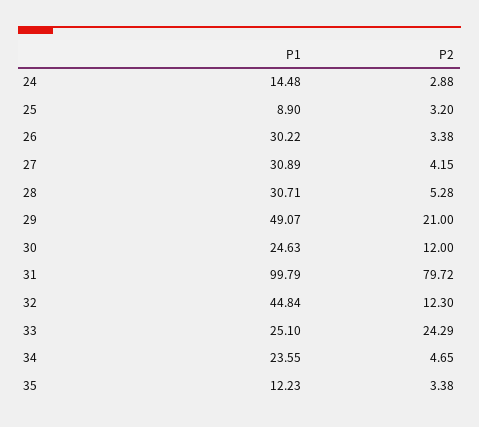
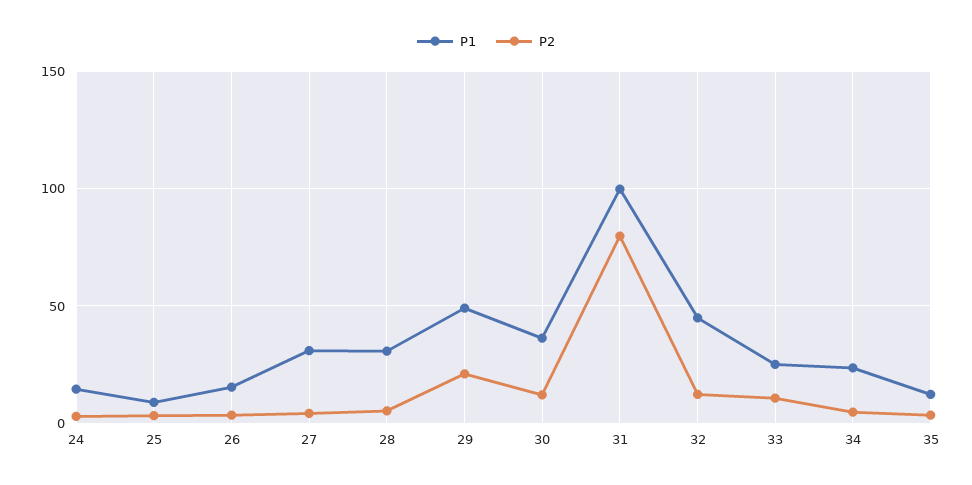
  {
    "P1": {
      "24": 14.48,
      "25": 8.9,
-     "26": 30.22,
+     "26": 15,
      "27": 30.89,
      "28": 30.71,
      "29": 49.07,
-     "30": 24.63,
+     "30": 35,
      "31": 99.79,
      "32": 44.84,
      "33": 25.1,
      "34": 23.55,
      "35": 12.23
    },
    "P2": {
      "24": 2.88,
      "25": 3.2,
      "26": 3.38,
      "27": 4.15,
      "28": 5.28,
      "29": 21,
      "30": 12,
      "31": 79.72,
      "32": 12.3,
-     "33": 24.29,
+     "33": 10,
      "34": 4.65,
      "35": 3.38
    }
  }

